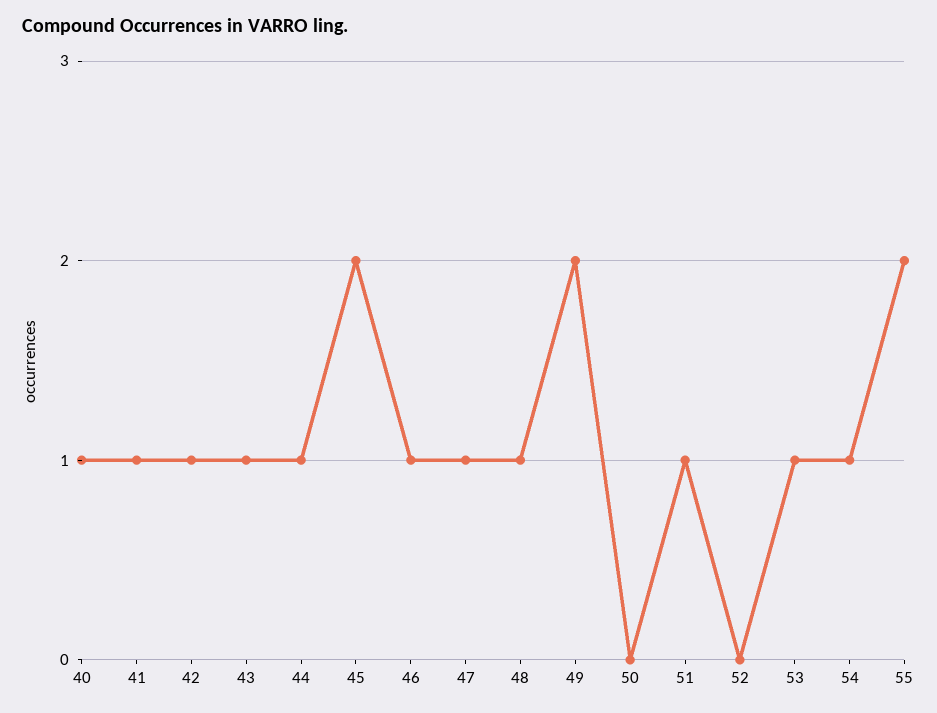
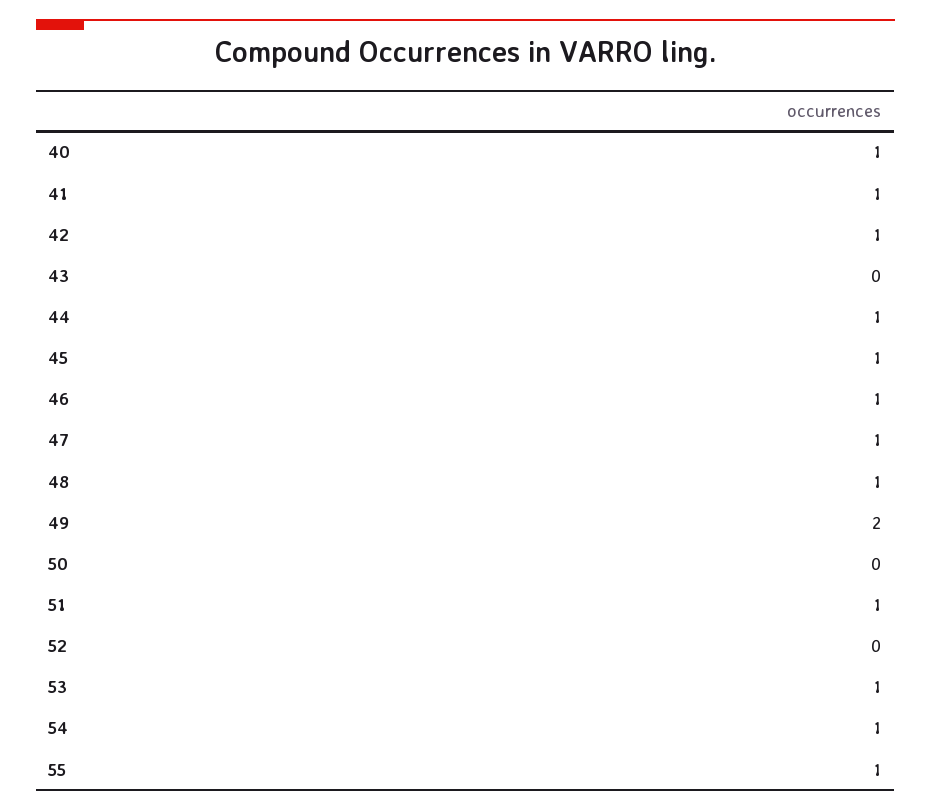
  {
    "40": 1,
    "41": 1,
    "42": 1,
-   "43": 1,
+   "43": 0,
    "44": 1,
-   "45": 2,
+   "45": 1,
    "46": 1,
    "47": 1,
    "48": 1,
    "49": 2,
    "50": 0,
    "51": 1,
    "52": 0,
    "53": 1,
    "54": 1,
-   "55": 2
+   "55": 1
  }

